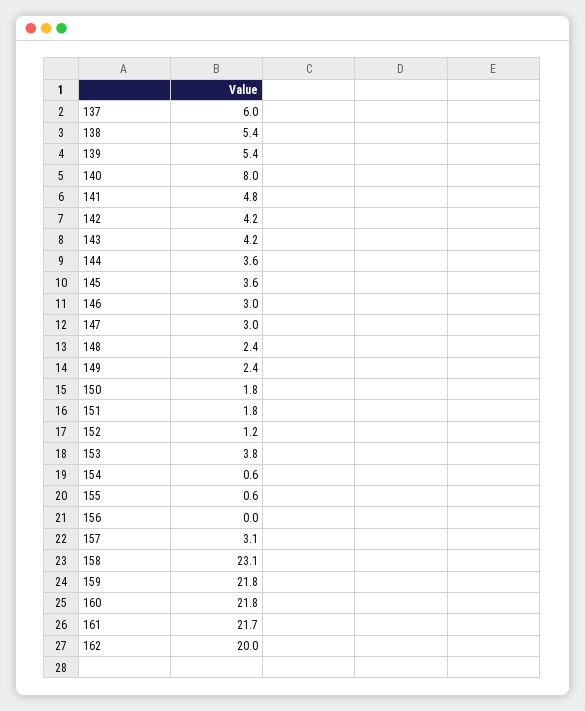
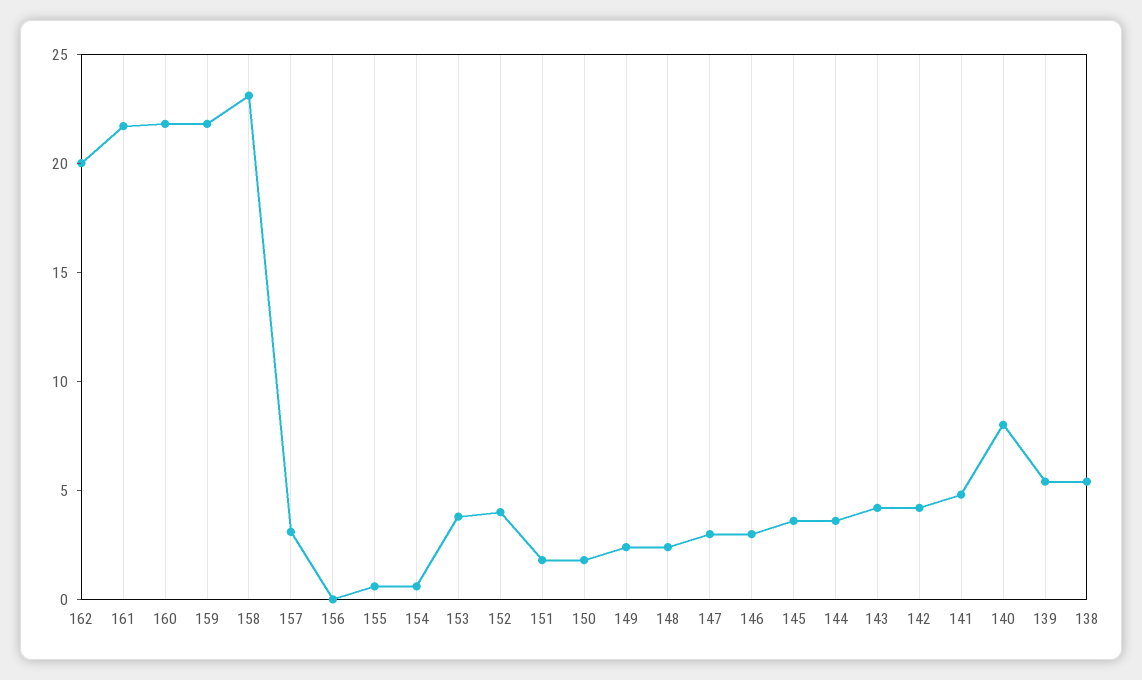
  {
-   "137": 6,
    "138": 5.4,
    "139": 5.4,
    "140": 8,
    "141": 4.8,
    "142": 4.2,
    "143": 4.2,
    "144": 3.6,
    "145": 3.6,
    "146": 3,
    "147": 3,
    "148": 2.4,
    "149": 2.4,
    "150": 1.8,
    "151": 1.8,
-   "152": 1.2,
+   "152": 4,
    "153": 3.8,
    "154": 0.6,
    "155": 0.6,
    "156": 0,
    "157": 3.1,
    "158": 23.1,
    "159": 21.8,
    "160": 21.8,
    "161": 21.7,
    "162": 20
  }

